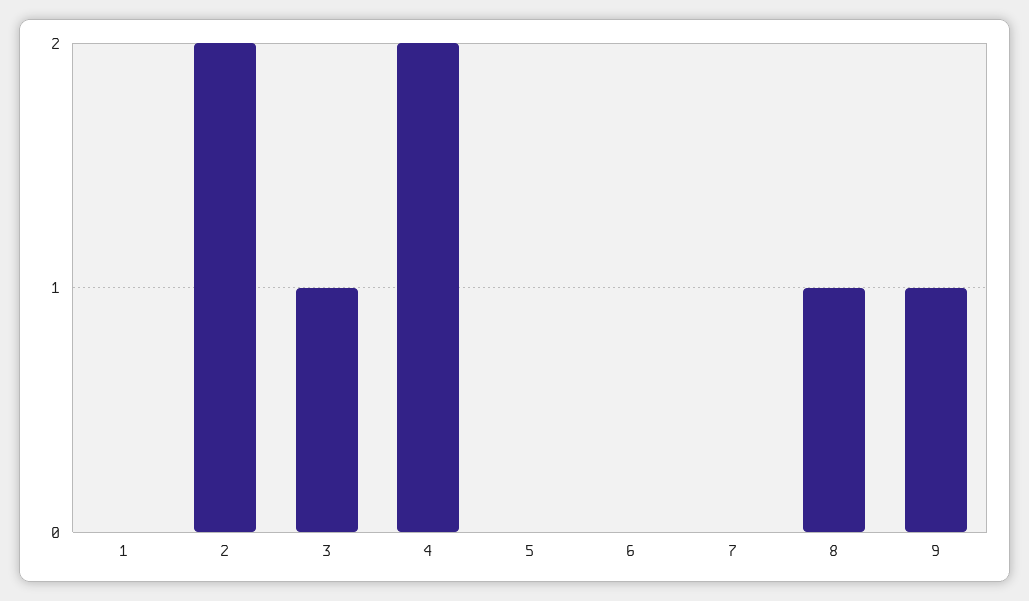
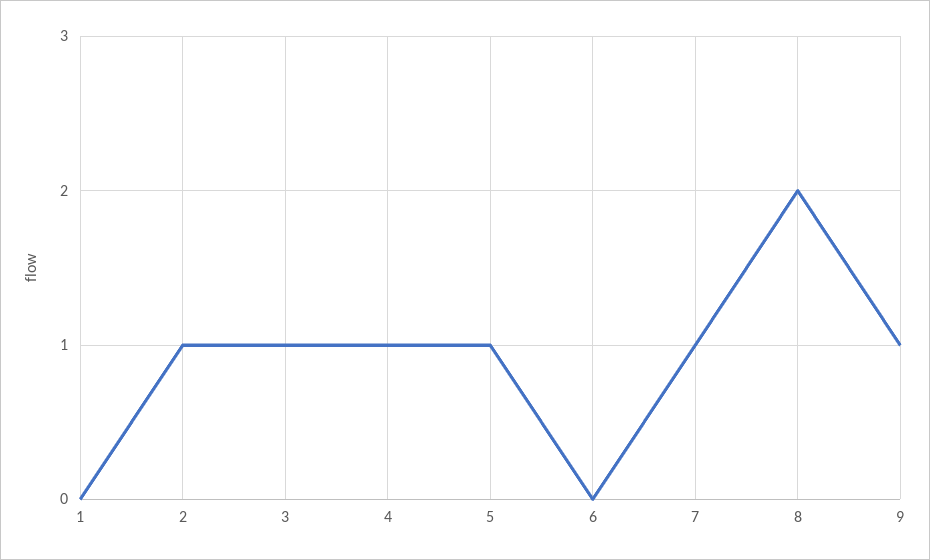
  {
    "1": 0,
-   "2": 2,
+   "2": 1,
    "3": 1,
-   "4": 2,
+   "4": 1,
-   "5": 0,
+   "5": 1,
    "6": 0,
-   "7": 0,
+   "7": 1,
-   "8": 1,
+   "8": 2,
    "9": 1
  }

